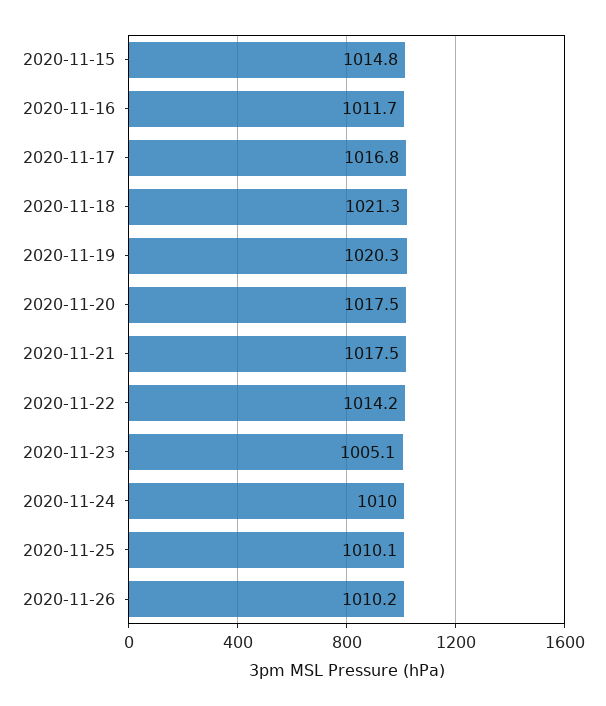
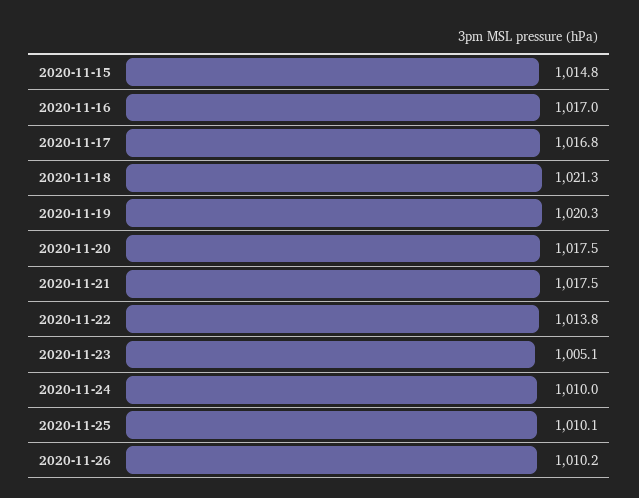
  {
    "2020-11-15": 1014.8,
-   "2020-11-16": 1011.7,
+   "2020-11-16": 1017,
    "2020-11-17": 1016.8,
    "2020-11-18": 1021.3,
    "2020-11-19": 1020.3,
    "2020-11-20": 1017.5,
    "2020-11-21": 1017.5,
-   "2020-11-22": 1014.2,
+   "2020-11-22": 1013.8,
    "2020-11-23": 1005.1,
    "2020-11-24": 1010,
    "2020-11-25": 1010.1,
    "2020-11-26": 1010.2
  }

